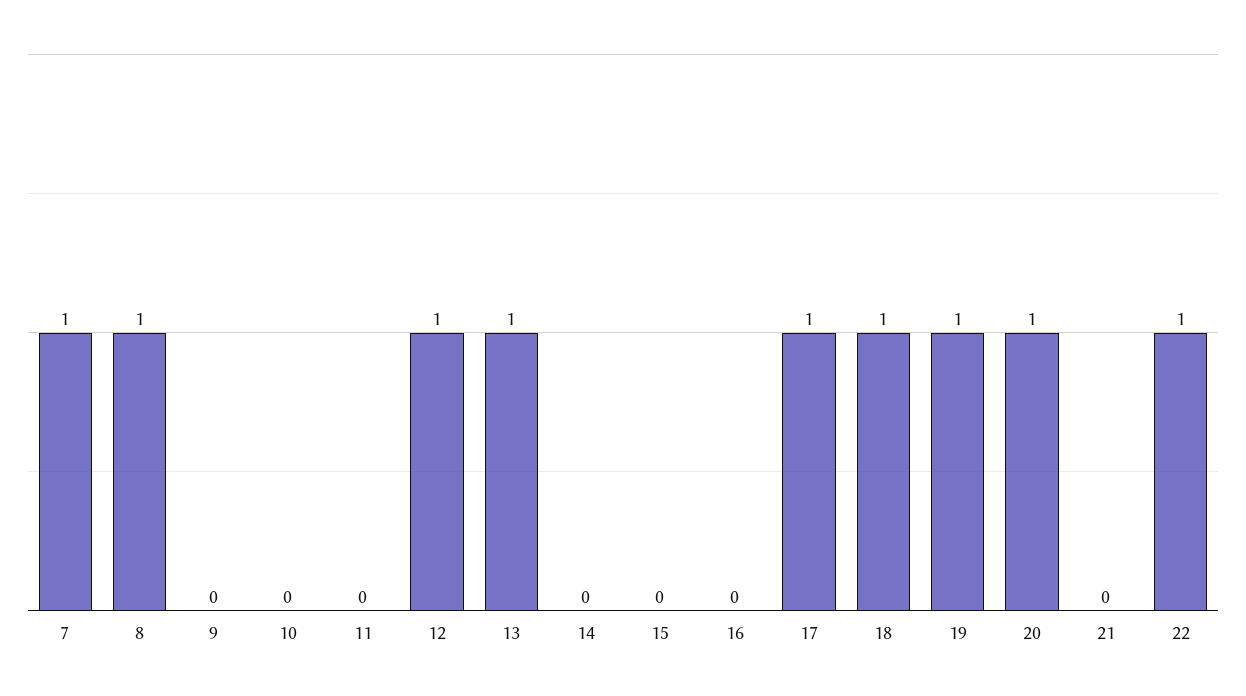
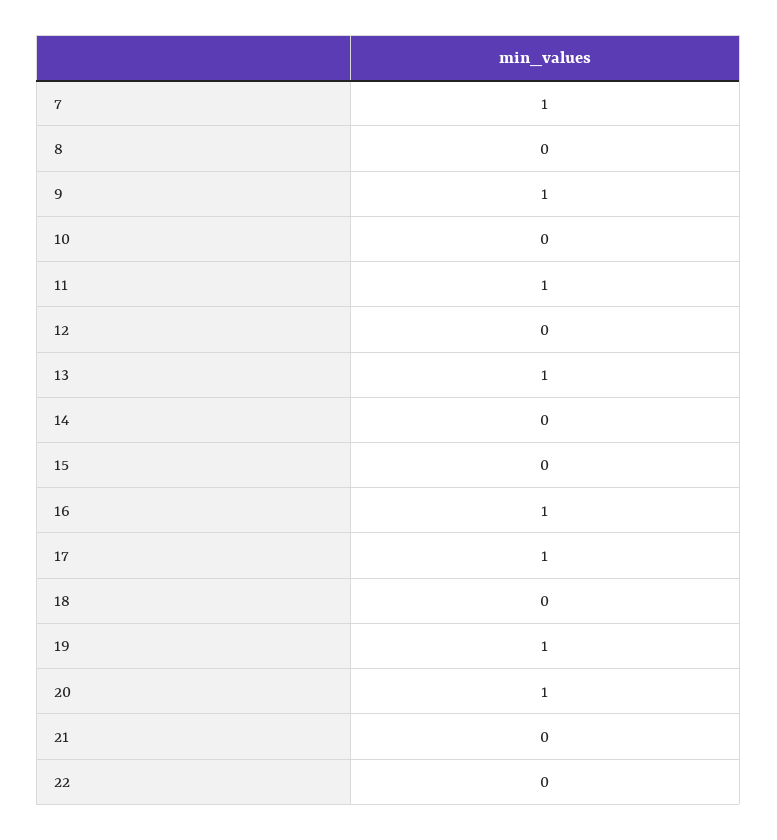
  {
    "7": 1,
-   "8": 1,
+   "8": 0,
-   "9": 0,
+   "9": 1,
    "10": 0,
-   "11": 0,
+   "11": 1,
-   "12": 1,
+   "12": 0,
    "13": 1,
    "14": 0,
    "15": 0,
-   "16": 0,
+   "16": 1,
    "17": 1,
-   "18": 1,
+   "18": 0,
    "19": 1,
    "20": 1,
    "21": 0,
-   "22": 1
+   "22": 0
  }

